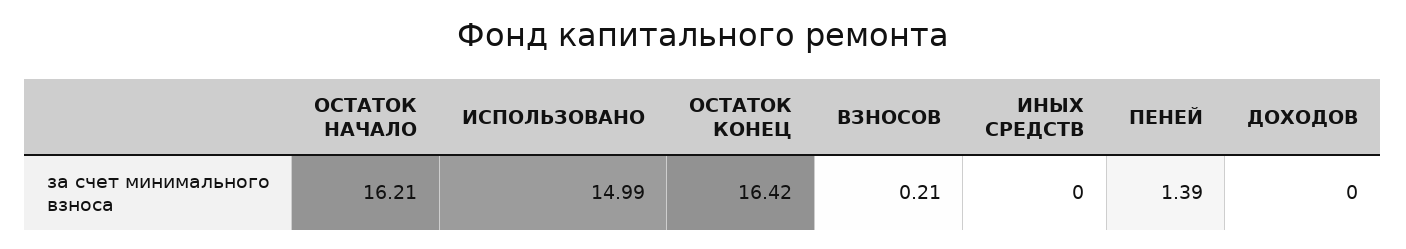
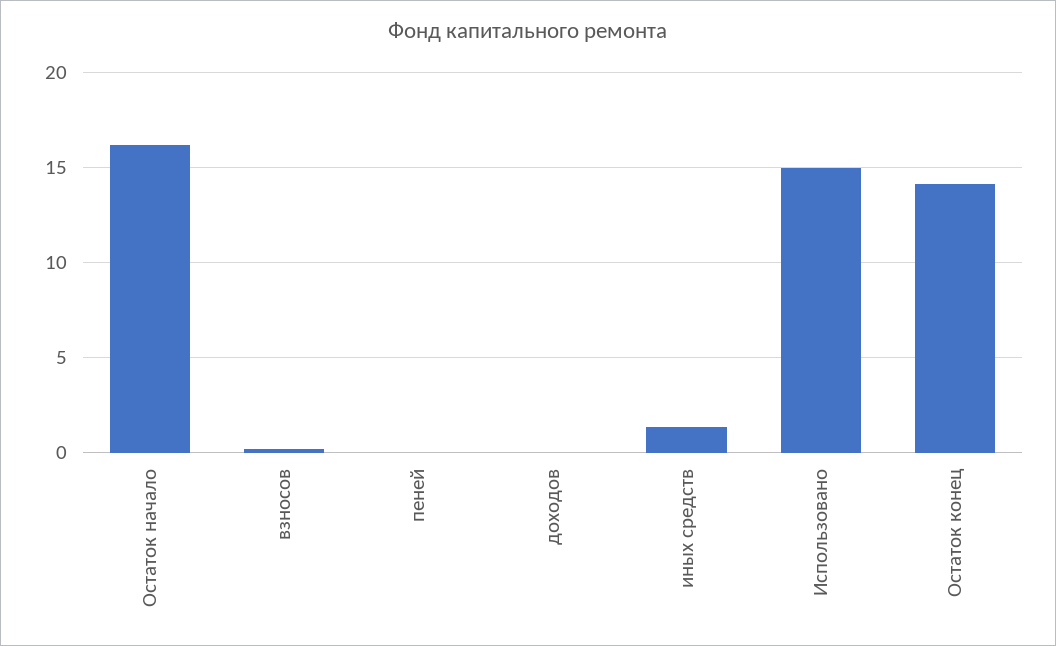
  {
    "ОСТАТОК НАЧАЛО": 16.21,
    "ИСПОЛЬЗОВАНО": 14.99,
-   "ОСТАТОК КОНЕЦ": 16.42,
+   "ОСТАТОК КОНЕЦ": 14,
    "ВЗНОСОВ": 0.21,
-   "ИНЫХ СРЕДСТВ": 0,
+   "ИНЫХ СРЕДСТВ": 1.5,
-   "ПЕНЕЙ": 1.39,
+   "ПЕНЕЙ": 0,
    "ДОХОДОВ": 0
  }

